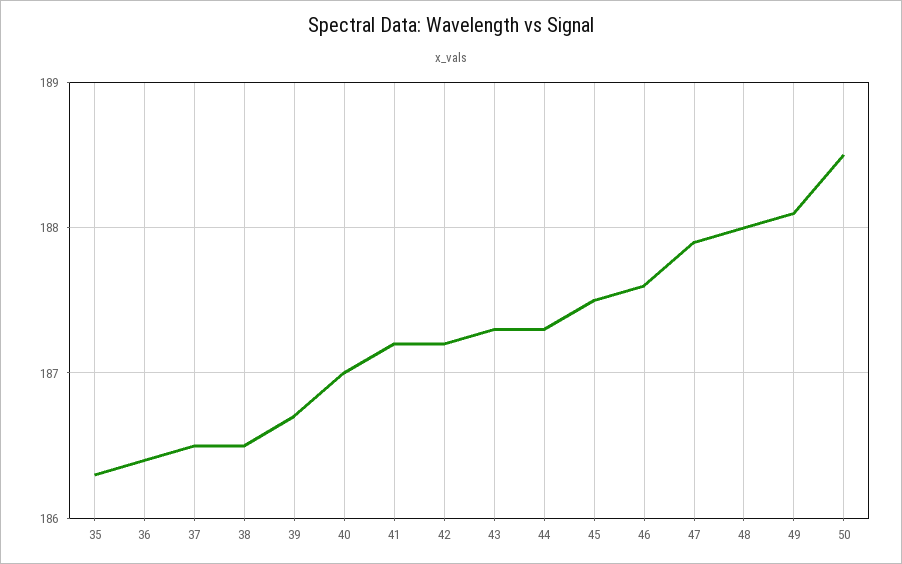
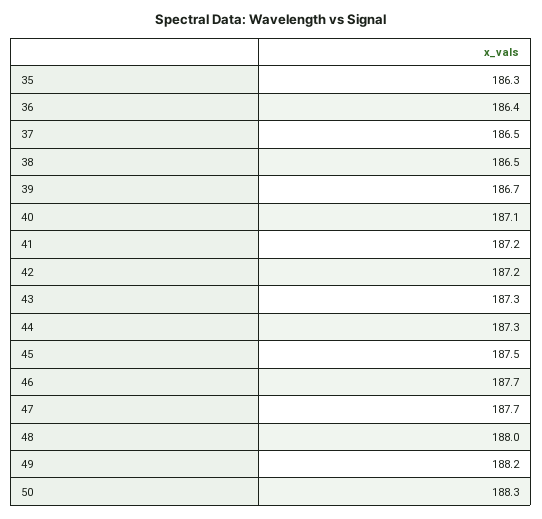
  {
    "35": 186.3,
    "36": 186.4,
    "37": 186.5,
    "38": 186.5,
    "39": 186.7,
-   "40": 187,
+   "40": 187.1,
    "41": 187.2,
    "42": 187.2,
    "43": 187.3,
    "44": 187.3,
    "45": 187.5,
-   "46": 187.6,
+   "46": 187.7,
-   "47": 187.9,
+   "47": 187.7,
    "48": 188,
-   "49": 188.1,
+   "49": 188.2,
-   "50": 188.5
+   "50": 188.3
  }

